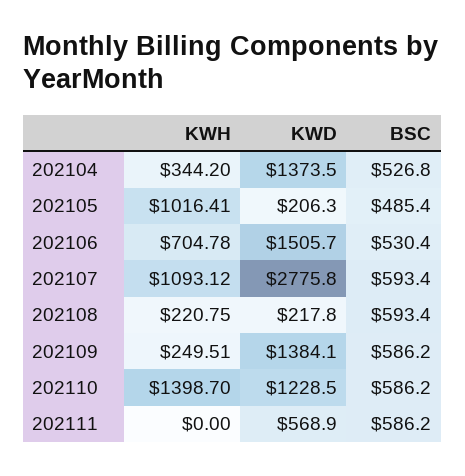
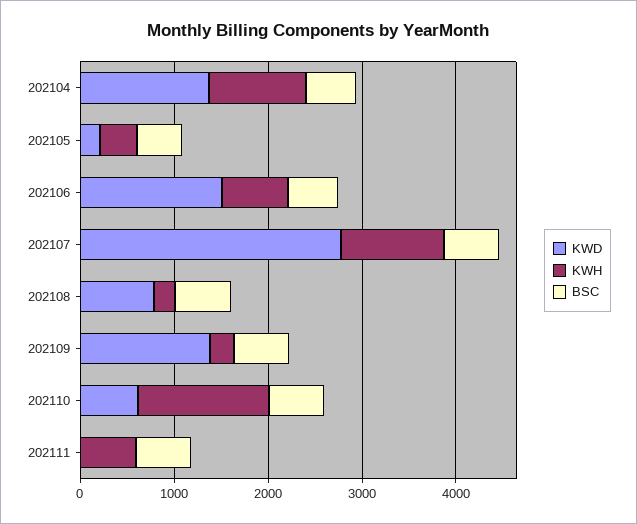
  {
    "KWH": {
-     "202104": 344.2,
+     "202104": 1000,
-     "202105": 1016.41,
+     "202105": 400,
      "202106": 704.78,
      "202107": 1093.12,
      "202108": 220.75,
      "202109": 249.51,
      "202110": 1398.7,
-     "202111": 0
+     "202111": 600
    },
    "KWD": {
      "202104": 1373.5,
      "202105": 206.3,
      "202106": 1505.7,
      "202107": 2775.8,
-     "202108": 217.8,
+     "202108": 800,
      "202109": 1384.1,
-     "202110": 1228.5,
+     "202110": 600,
-     "202111": 568.9
+     "202111": 0
    },
    "BSC": {
      "202104": 526.8,
      "202105": 485.4,
      "202106": 530.4,
      "202107": 593.4,
      "202108": 593.4,
      "202109": 586.2,
      "202110": 586.2,
      "202111": 586.2
    }
  }

